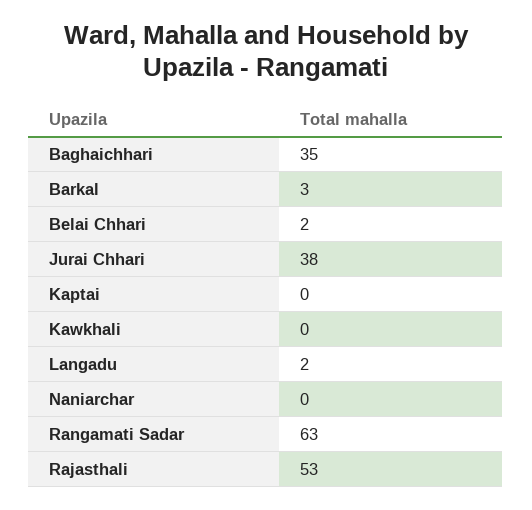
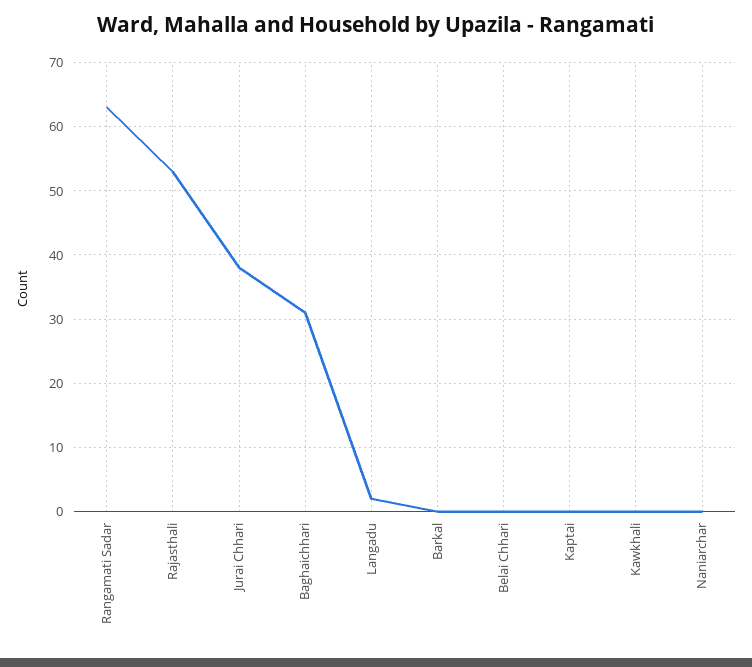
  {
-   "Baghaichhari": 35,
+   "Baghaichhari": 31,
-   "Barkal": 3,
+   "Barkal": 0,
-   "Belai Chhari": 2,
+   "Belai Chhari": 0,
    "Jurai Chhari": 38,
    "Kaptai": 0,
    "Kawkhali": 0,
    "Langadu": 2,
    "Naniarchar": 0,
    "Rangamati Sadar": 63,
    "Rajasthali": 53
  }

